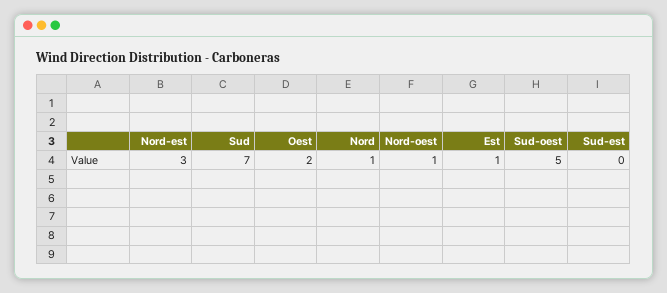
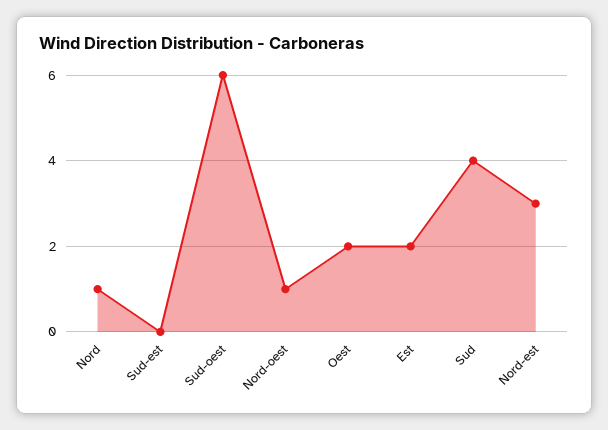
  {
    "Nord-est": 3,
-   "Sud": 7,
+   "Sud": 4,
    "Oest": 2,
    "Nord": 1,
    "Nord-oest": 1,
-   "Est": 1,
+   "Est": 2,
-   "Sud-oest": 5,
+   "Sud-oest": 6,
    "Sud-est": 0
  }

